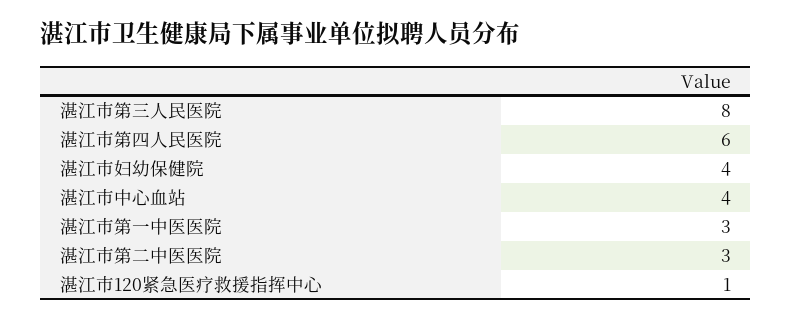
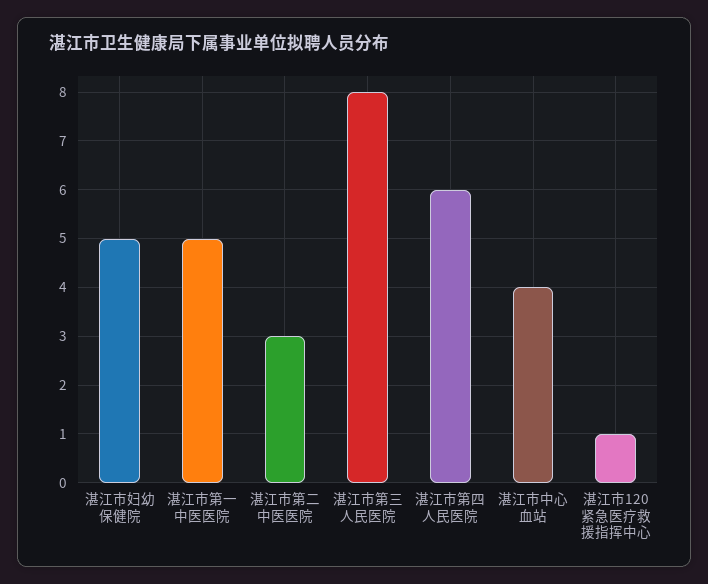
  {
    "湛江市第三人民医院": 8,
    "湛江市第四人民医院": 6,
-   "湛江市妇幼保健院": 4,
+   "湛江市妇幼保健院": 5,
    "湛江市中心血站": 4,
-   "湛江市第一中医医院": 3,
+   "湛江市第一中医医院": 5,
    "湛江市第二中医医院": 3,
    "湛江市120紧急医疗救援指挥中心": 1
  }

